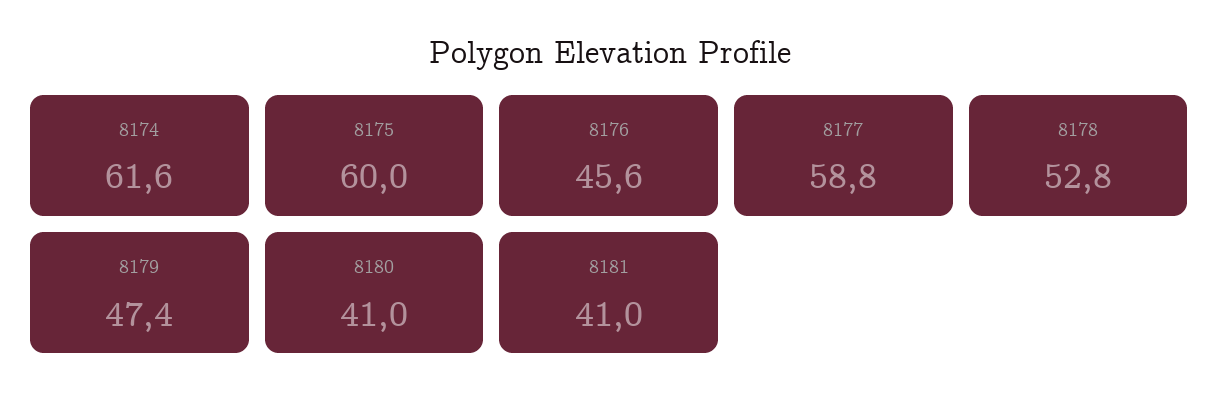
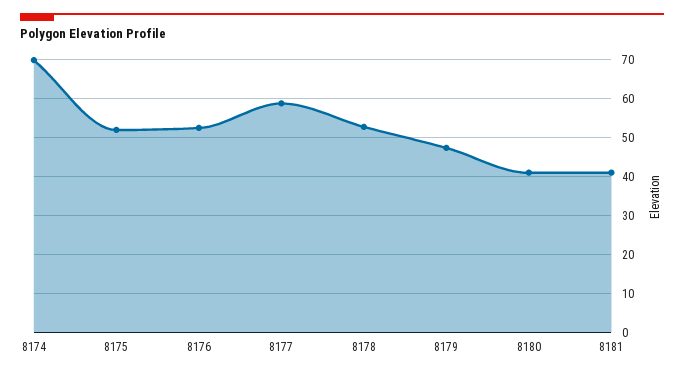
  {
-   "8174": 61.6,
+   "8174": 70,
-   "8175": 60,
+   "8175": 52,
-   "8176": 45.6,
+   "8176": 52,
    "8177": 58.8,
    "8178": 52.8,
    "8179": 47.4,
    "8180": 41,
    "8181": 41
  }

